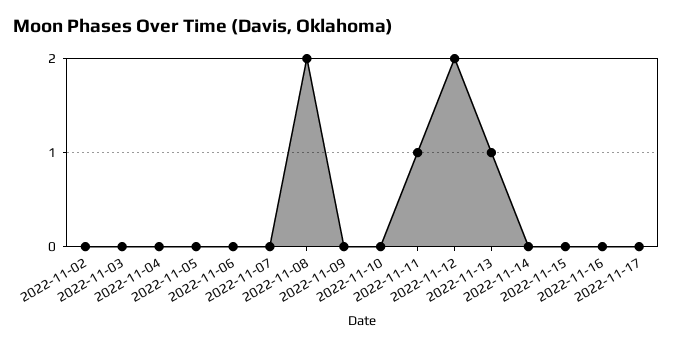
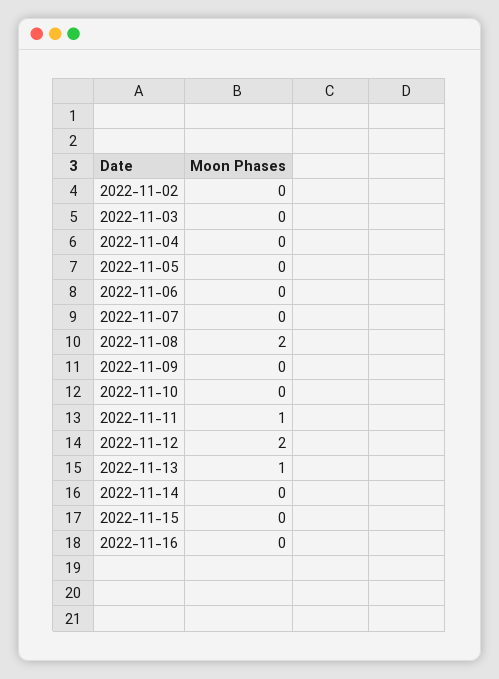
  {
    "2022-11-02": 0,
    "2022-11-03": 0,
    "2022-11-04": 0,
    "2022-11-05": 0,
    "2022-11-06": 0,
    "2022-11-07": 0,
    "2022-11-08": 2,
    "2022-11-09": 0,
    "2022-11-10": 0,
    "2022-11-11": 1,
    "2022-11-12": 2,
    "2022-11-13": 1,
    "2022-11-14": 0,
    "2022-11-15": 0,
-   "2022-11-16": 0,
+   "2022-11-16": 0
-   "2022-11-17": 0
  }

